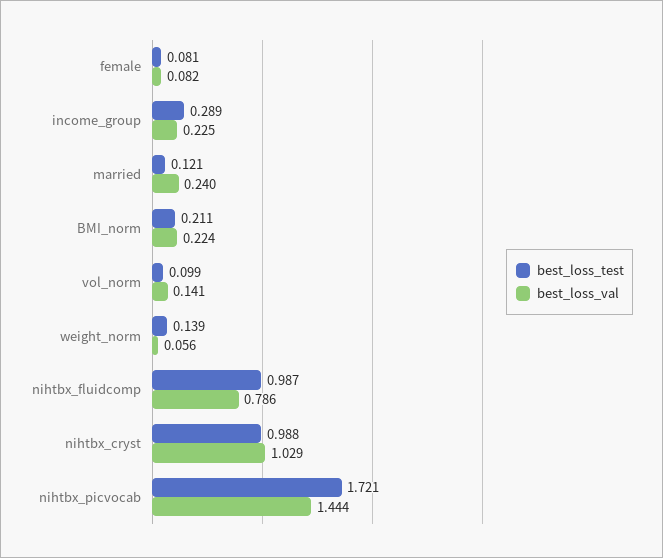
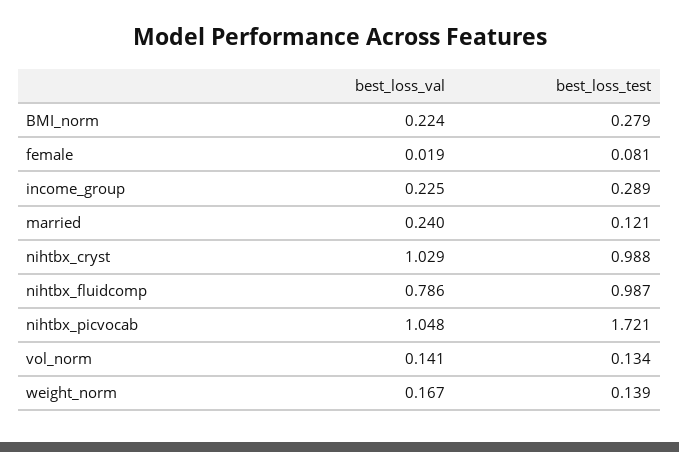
  {
    "best_loss_test": {
      "female": 0.081,
      "income_group": 0.289,
      "married": 0.121,
-     "BMI_norm": 0.211,
+     "BMI_norm": 0.279,
-     "vol_norm": 0.099,
+     "vol_norm": 0.134,
      "weight_norm": 0.139,
      "nihtbx_fluidcomp": 0.987,
      "nihtbx_cryst": 0.988,
      "nihtbx_picvocab": 1.721
    },
    "best_loss_val": {
-     "female": 0.082,
+     "female": 0.019,
      "income_group": 0.225,
      "married": 0.24,
      "BMI_norm": 0.224,
      "vol_norm": 0.141,
-     "weight_norm": 0.056,
+     "weight_norm": 0.167,
      "nihtbx_fluidcomp": 0.786,
      "nihtbx_cryst": 1.029,
-     "nihtbx_picvocab": 1.444
+     "nihtbx_picvocab": 1.048
    }
  }

